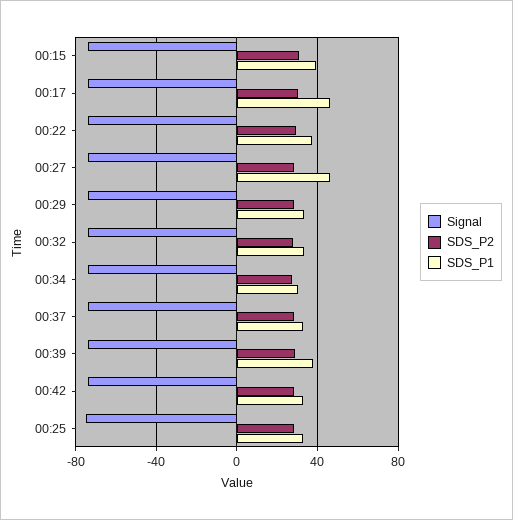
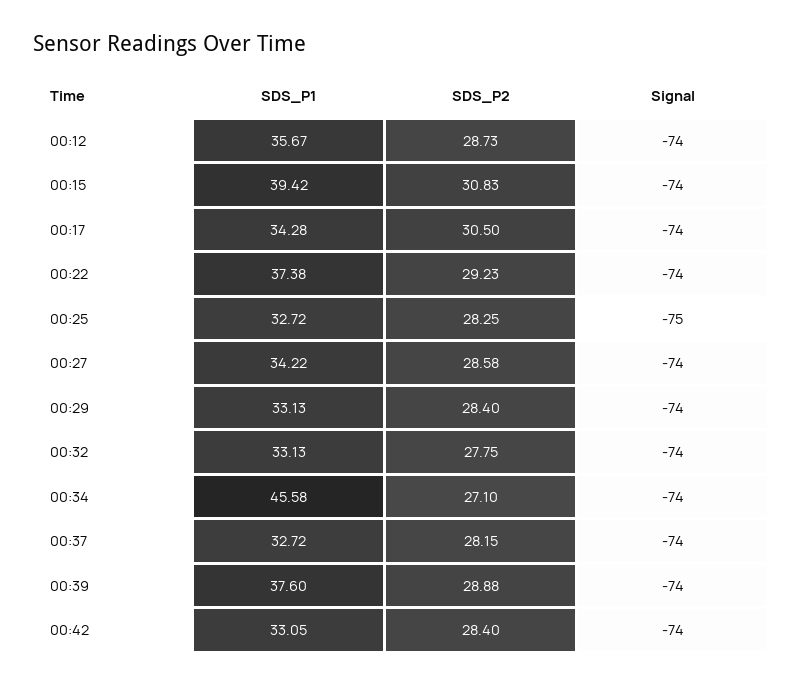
  {
    "Signal": {
      "00:15": -74,
      "00:17": -74,
      "00:22": -74,
      "00:27": -74,
      "00:29": -74,
      "00:32": -74,
      "00:34": -74,
      "00:37": -74,
      "00:39": -74,
      "00:42": -74,
-     "00:25": -75
+     "00:25": -75,
+     "00:12": -74
    },
    "SDS_P2": {
      "00:15": 30.83,
      "00:17": 30.5,
      "00:22": 29.23,
      "00:27": 28.58,
      "00:29": 28.4,
      "00:32": 27.75,
      "00:34": 27.1,
      "00:37": 28.15,
      "00:39": 28.88,
      "00:42": 28.4,
-     "00:25": 28.25
+     "00:25": 28.25,
+     "00:12": 28.73
    },
    "SDS_P1": {
      "00:15": 39.42,
-     "00:17": 45,
+     "00:17": 34.28,
      "00:22": 37.38,
-     "00:27": 45,
+     "00:27": 34.22,
      "00:29": 33.13,
      "00:32": 33.13,
-     "00:34": 30,
+     "00:34": 45.58,
      "00:37": 32.72,
      "00:39": 37.6,
      "00:42": 33.05,
-     "00:25": 32.72
+     "00:25": 32.72,
+     "00:12": 35.67
    }
  }

